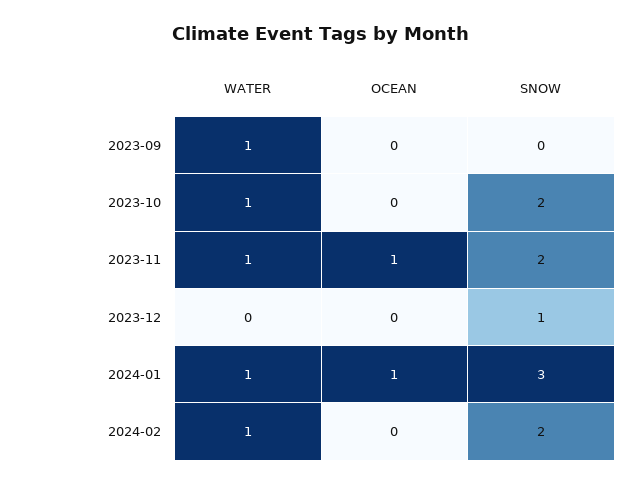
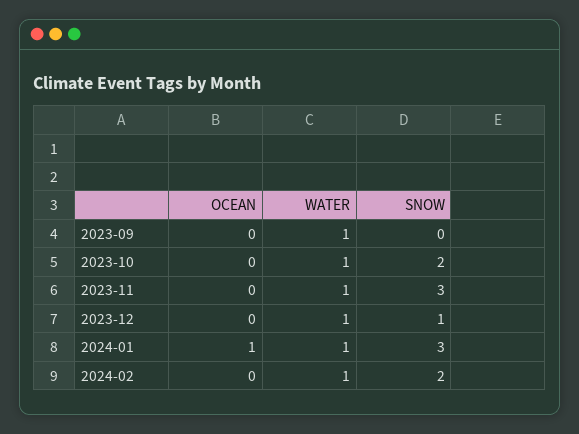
  {
    "WATER": {
      "2023-09": 1,
      "2023-10": 1,
      "2023-11": 1,
-     "2023-12": 0,
+     "2023-12": 1,
      "2024-01": 1,
      "2024-02": 1
    },
    "OCEAN": {
      "2023-09": 0,
      "2023-10": 0,
-     "2023-11": 1,
+     "2023-11": 0,
      "2023-12": 0,
      "2024-01": 1,
      "2024-02": 0
    },
    "SNOW": {
      "2023-09": 0,
      "2023-10": 2,
-     "2023-11": 2,
+     "2023-11": 3,
      "2023-12": 1,
      "2024-01": 3,
      "2024-02": 2
    }
  }

